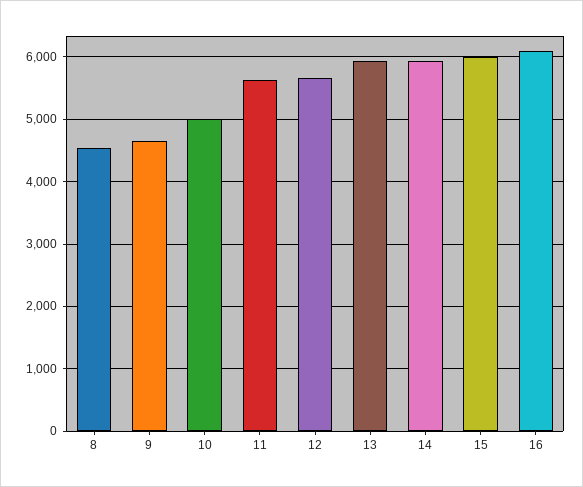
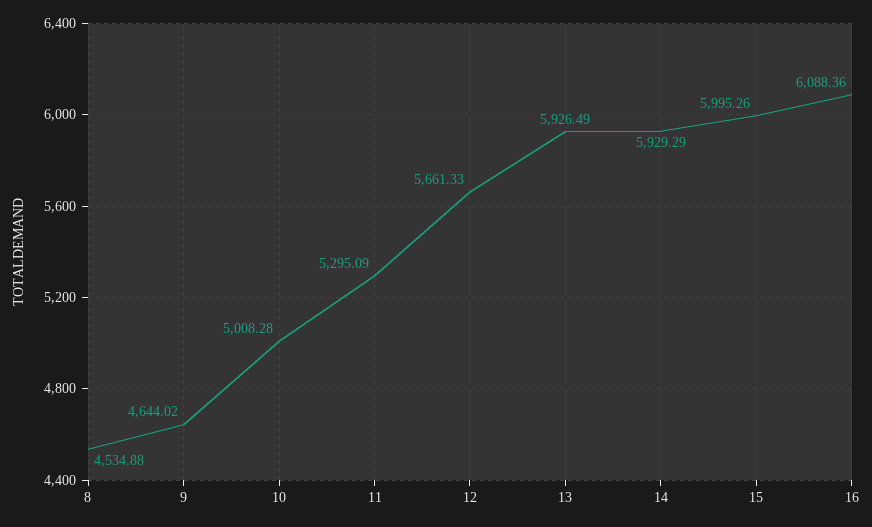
  {
    "8": 4534.88,
    "9": 4644.02,
    "10": 5008.28,
-   "11": 5600,
+   "11": 5295.09,
    "12": 5661.33,
    "13": 5926.49,
    "14": 5929.29,
    "15": 5995.26,
    "16": 6088.36
  }

